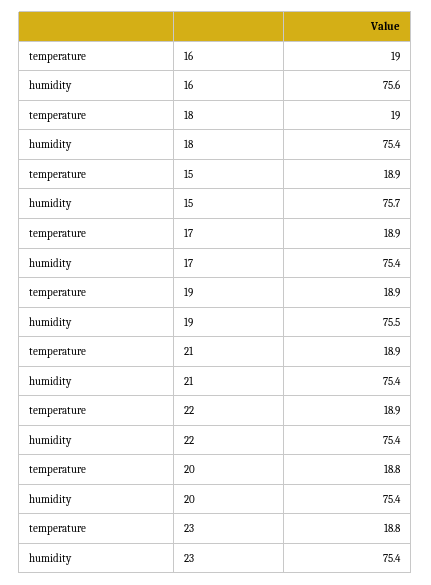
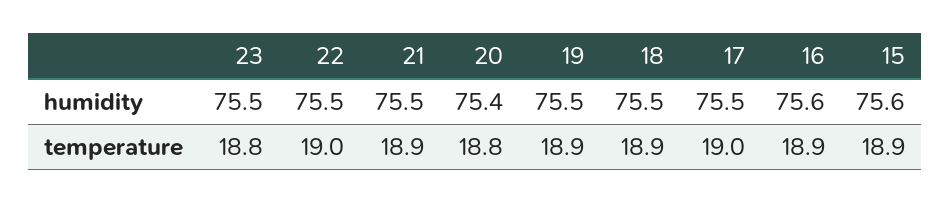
  {
    "temperature": {
-     "16": 19,
+     "16": 18.9,
-     "18": 19,
+     "18": 18.9,
      "15": 18.9,
-     "17": 18.9,
+     "17": 19,
      "19": 18.9,
      "21": 18.9,
-     "22": 18.9,
+     "22": 19,
      "20": 18.8,
      "23": 18.8
    },
    "humidity": {
      "16": 75.6,
-     "18": 75.4,
+     "18": 75.5,
-     "15": 75.7,
+     "15": 75.6,
-     "17": 75.4,
+     "17": 75.5,
      "19": 75.5,
-     "21": 75.4,
+     "21": 75.5,
-     "22": 75.4,
+     "22": 75.5,
      "20": 75.4,
-     "23": 75.4
+     "23": 75.5
    }
  }

